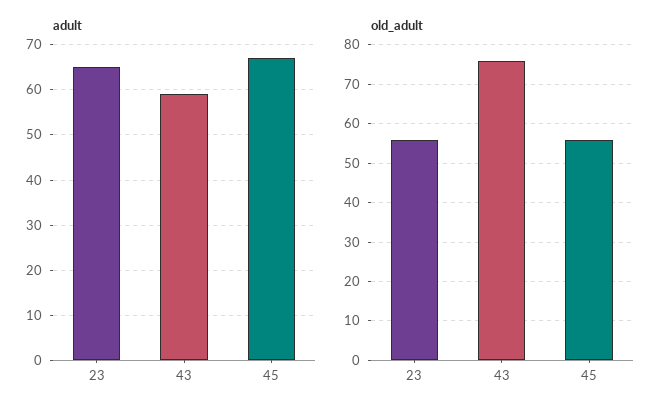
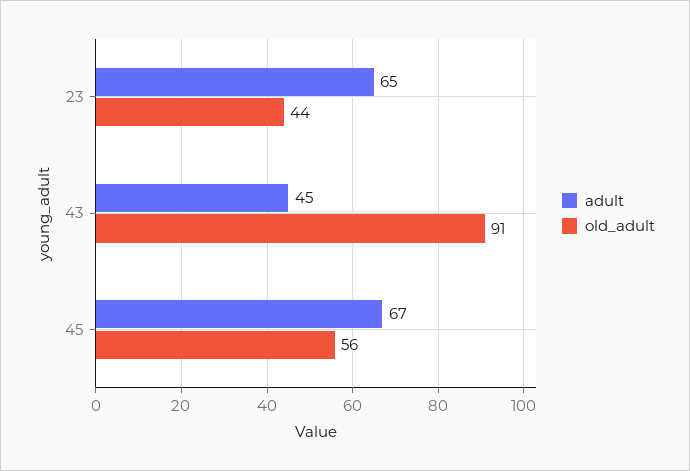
  {
    "adult": {
      "23": 65,
-     "43": 60,
+     "43": 45,
      "45": 67
    },
    "old_adult": {
-     "23": 55,
+     "23": 44,
-     "43": 75,
+     "43": 91,
      "45": 56
    }
  }

